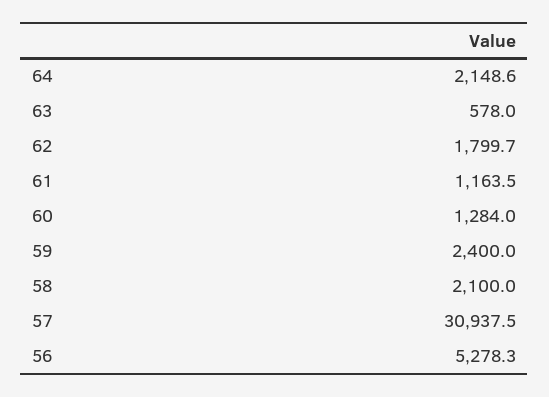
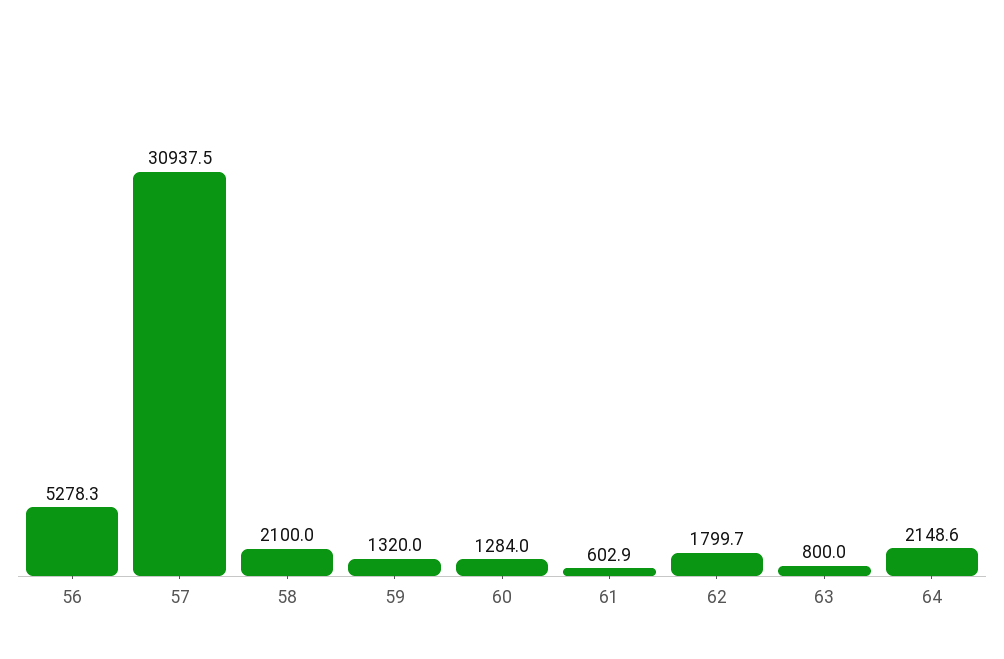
  {
    "64": 2148.6,
-   "63": 578,
+   "63": 800,
    "62": 1799.7,
-   "61": 1163.5,
+   "61": 602.9,
    "60": 1284,
-   "59": 2400,
+   "59": 1320,
    "58": 2100,
    "57": 30937.5,
    "56": 5278.3
  }

